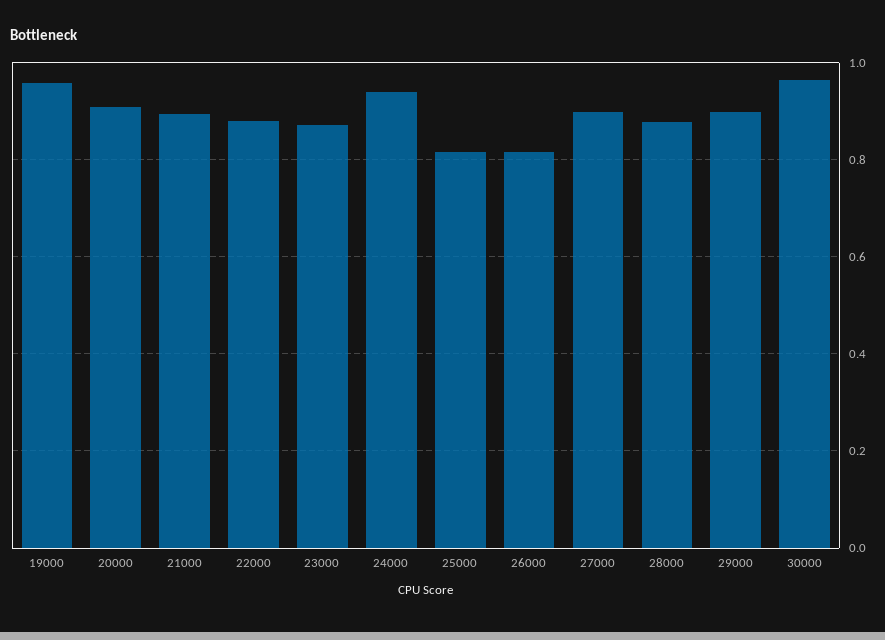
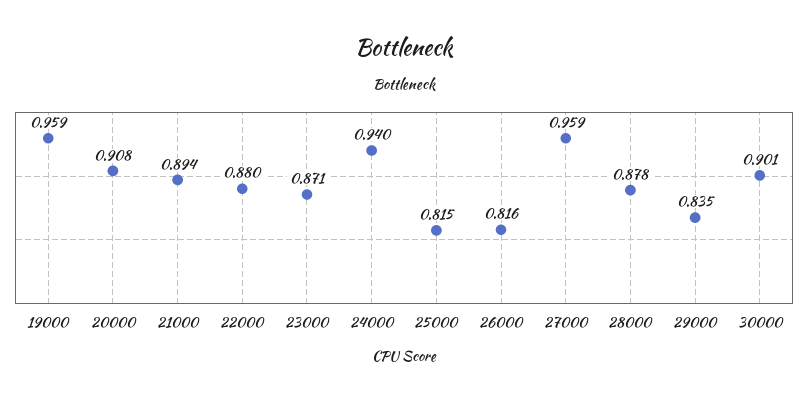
  {
    "19000": 0.959,
    "20000": 0.908,
    "21000": 0.894,
    "22000": 0.88,
    "23000": 0.871,
    "24000": 0.94,
    "25000": 0.815,
    "26000": 0.816,
-   "27000": 0.9,
+   "27000": 0.959,
    "28000": 0.878,
-   "29000": 0.9,
+   "29000": 0.835,
-   "30000": 0.96
+   "30000": 0.901
  }

